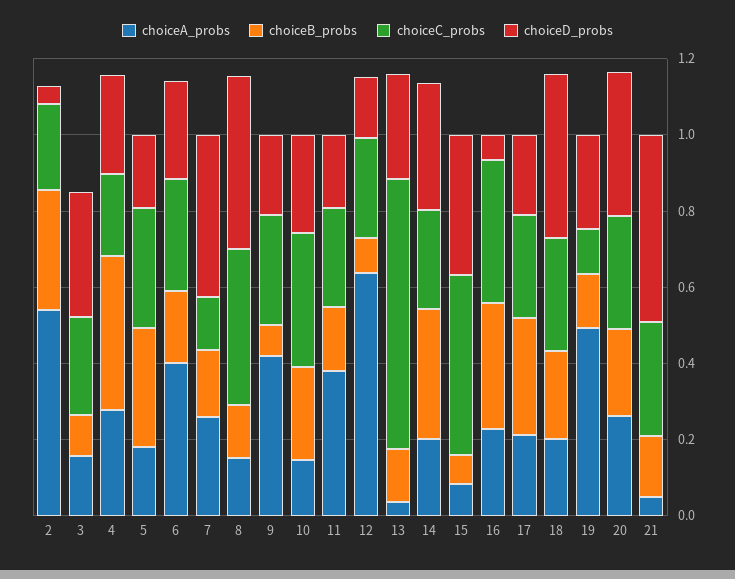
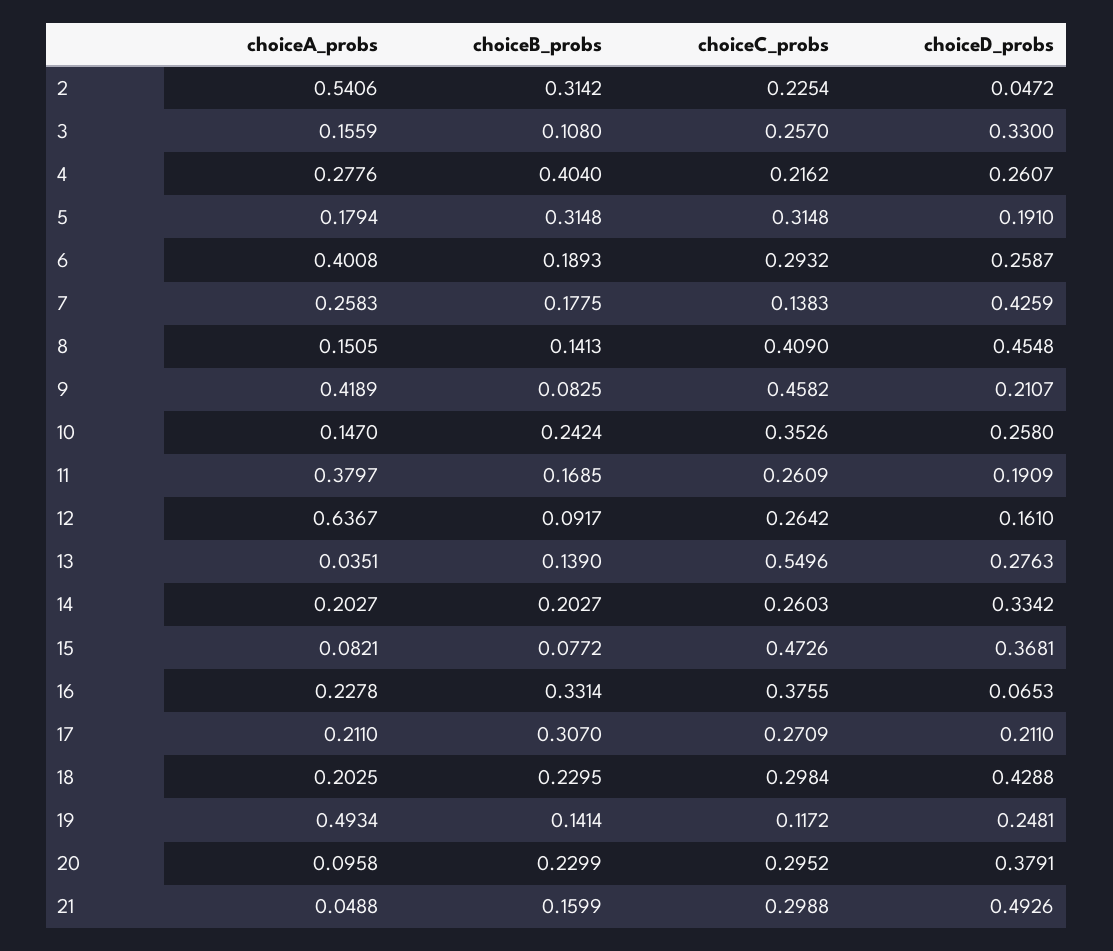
  {
    "choiceA_probs": {
      "2": 0.5406,
      "3": 0.1559,
      "4": 0.2776,
      "5": 0.1794,
      "6": 0.4008,
      "7": 0.2583,
      "8": 0.1505,
      "9": 0.4189,
      "10": 0.147,
      "11": 0.3797,
      "12": 0.6367,
      "13": 0.0351,
      "14": 0.2027,
      "15": 0.0821,
      "16": 0.2278,
      "17": 0.211,
      "18": 0.2025,
      "19": 0.4934,
-     "20": 0.25,
+     "20": 0.0958,
      "21": 0.0488
    },
    "choiceB_probs": {
      "2": 0.3142,
      "3": 0.108,
      "4": 0.404,
      "5": 0.3148,
      "6": 0.1893,
      "7": 0.1775,
      "8": 0.1413,
      "9": 0.0825,
      "10": 0.2424,
      "11": 0.1685,
      "12": 0.0917,
      "13": 0.139,
-     "14": 0.35,
+     "14": 0.2027,
      "15": 0.0772,
      "16": 0.3314,
      "17": 0.307,
      "18": 0.2295,
      "19": 0.1414,
      "20": 0.2299,
      "21": 0.1599
    },
    "choiceC_probs": {
      "2": 0.2254,
      "3": 0.257,
      "4": 0.2162,
      "5": 0.3148,
      "6": 0.2932,
      "7": 0.1383,
      "8": 0.409,
-     "9": 0.3,
+     "9": 0.4582,
      "10": 0.3526,
      "11": 0.2609,
      "12": 0.2642,
-     "13": 0.7,
+     "13": 0.5496,
      "14": 0.2603,
      "15": 0.4726,
      "16": 0.3755,
      "17": 0.2709,
      "18": 0.2984,
      "19": 0.1172,
      "20": 0.2952,
      "21": 0.2988
    },
    "choiceD_probs": {
      "2": 0.0472,
      "3": 0.33,
      "4": 0.2607,
      "5": 0.191,
      "6": 0.2587,
      "7": 0.4259,
      "8": 0.4548,
      "9": 0.2107,
      "10": 0.258,
      "11": 0.1909,
      "12": 0.161,
      "13": 0.2763,
      "14": 0.3342,
      "15": 0.3681,
      "16": 0.0653,
      "17": 0.211,
      "18": 0.4288,
      "19": 0.2481,
      "20": 0.3791,
      "21": 0.4926
    }
  }

